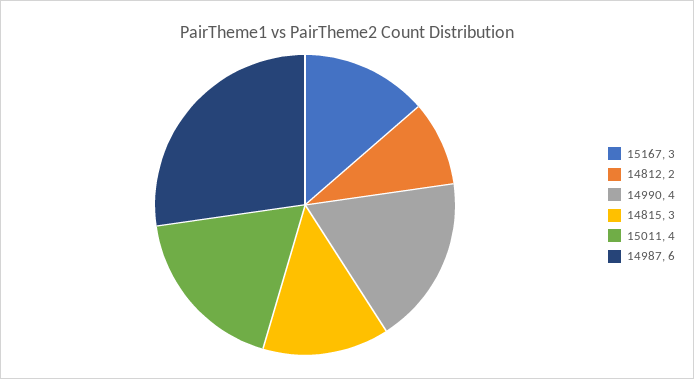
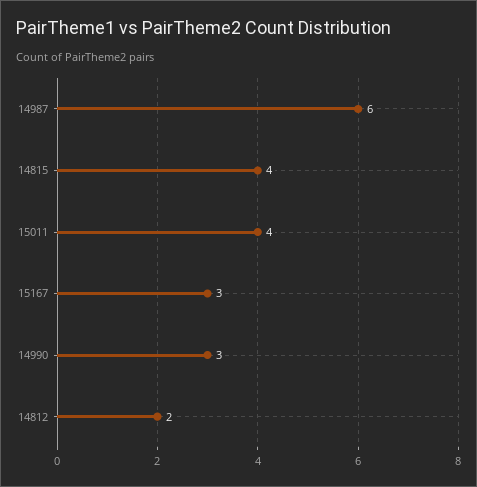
  {
    "15167": 3,
    "14812": 2,
-   "14990": 4,
+   "14990": 3,
-   "14815": 3,
+   "14815": 4,
    "15011": 4,
    "14987": 6
  }

